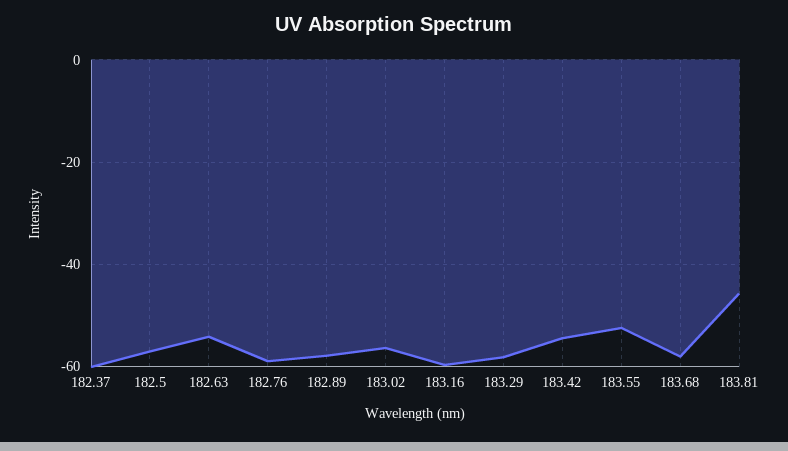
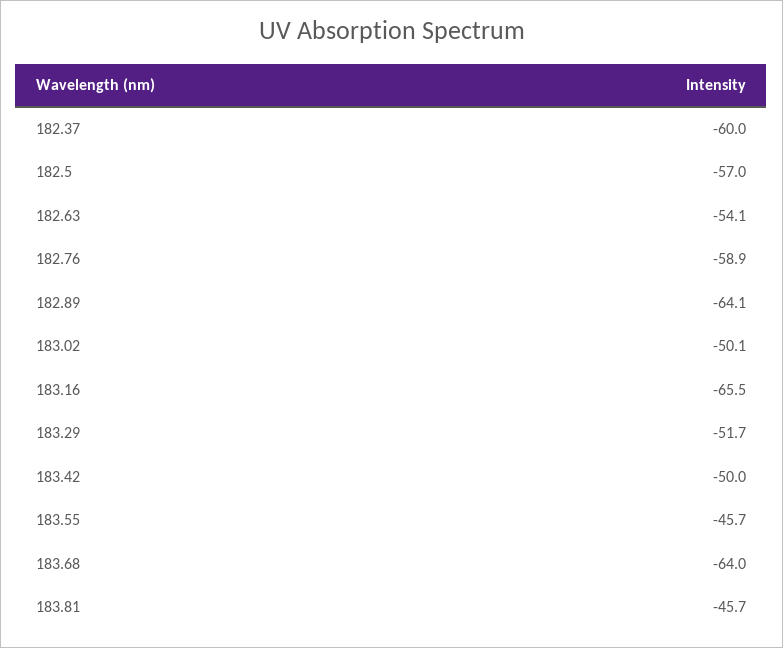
  {
    "182.37": -60,
    "182.5": -57,
    "182.63": -54.1,
    "182.76": -58.9,
-   "182.89": -58,
+   "182.89": -64.1,
-   "183.02": -56,
+   "183.02": -50.1,
-   "183.16": -60,
+   "183.16": -65.5,
-   "183.29": -58,
+   "183.29": -51.7,
-   "183.42": -54,
+   "183.42": -50,
-   "183.55": -52,
+   "183.55": -45.7,
-   "183.68": -58,
+   "183.68": -64,
    "183.81": -45.7
  }

